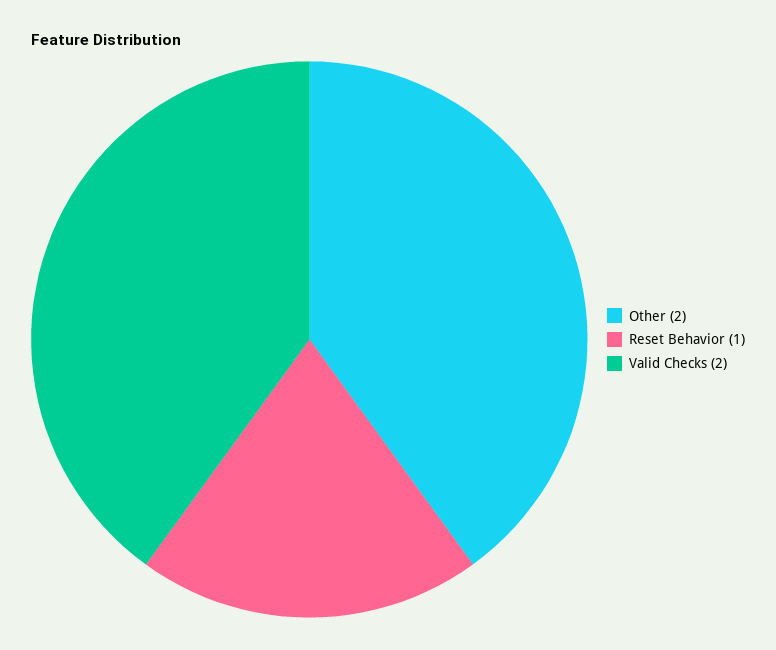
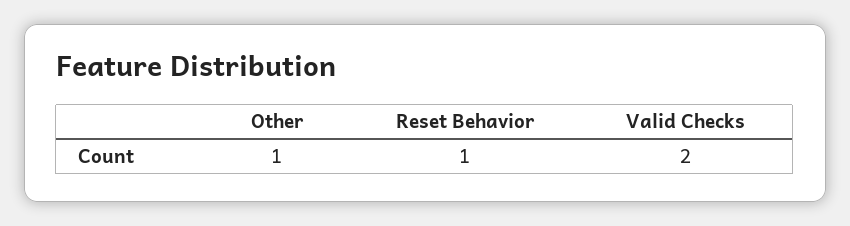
  {
-   "Other": 2,
+   "Other": 1,
    "Reset Behavior": 1,
    "Valid Checks": 2
  }

